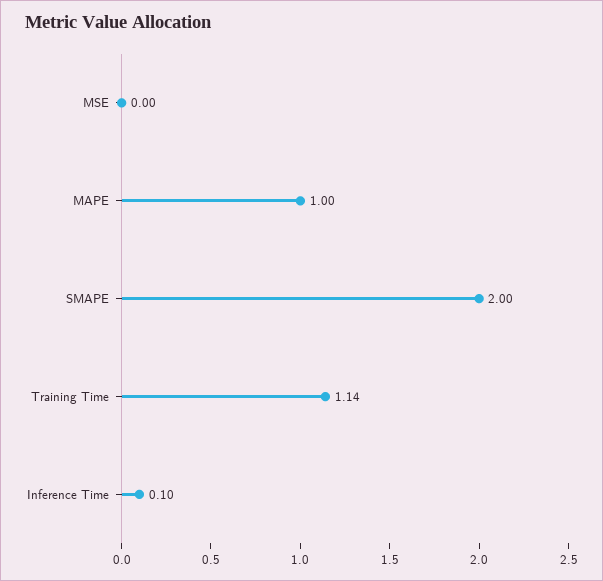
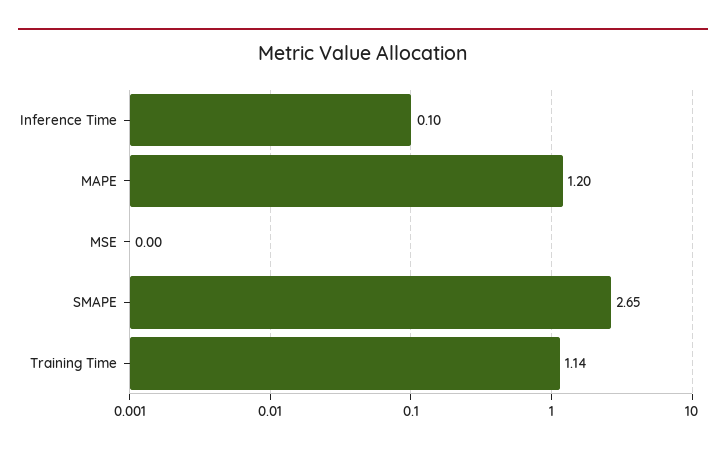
  {
    "MSE": 0,
-   "MAPE": 1,
+   "MAPE": 1.2,
-   "SMAPE": 2,
+   "SMAPE": 2.65,
    "Training Time": 1.14,
    "Inference Time": 0.1
  }

